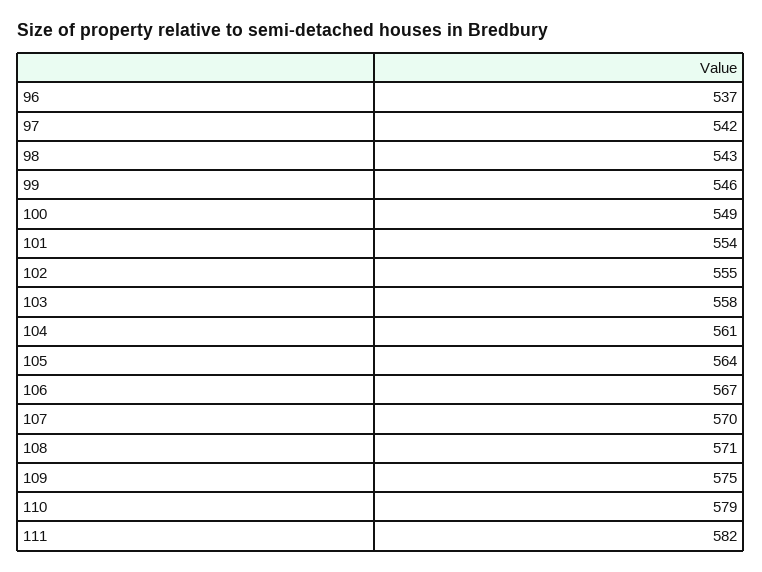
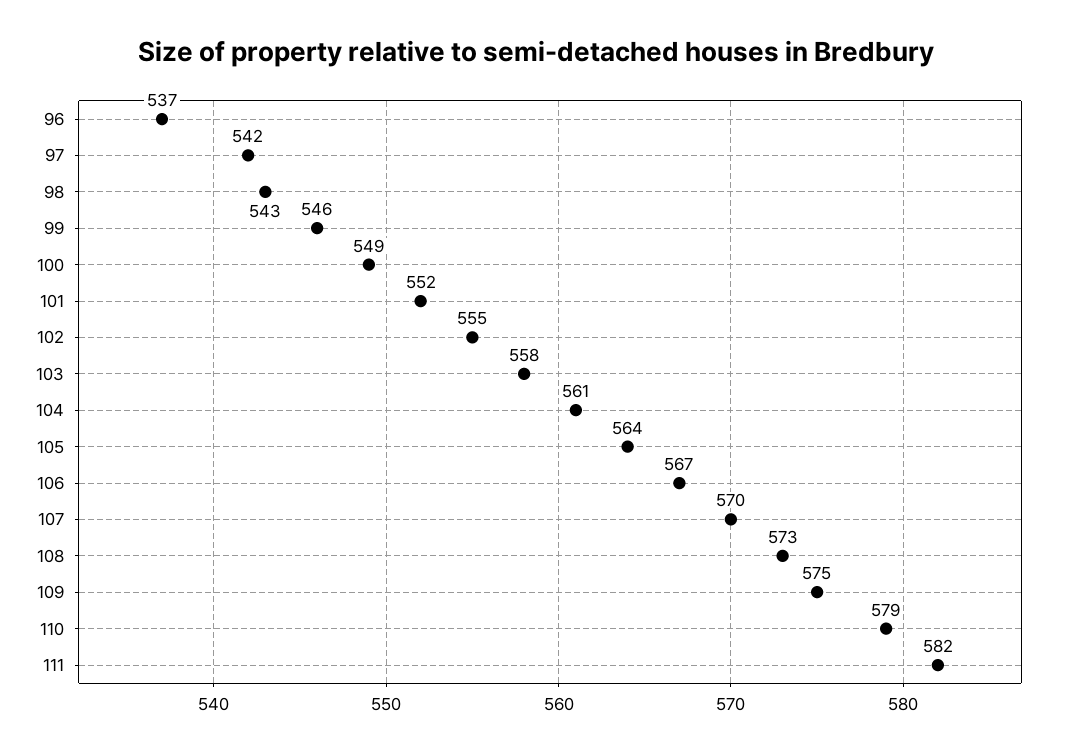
  {
    "96": 537,
    "97": 542,
    "98": 543,
    "99": 546,
    "100": 549,
-   "101": 554,
+   "101": 552,
    "102": 555,
    "103": 558,
    "104": 561,
    "105": 564,
    "106": 567,
    "107": 570,
-   "108": 571,
+   "108": 573,
    "109": 575,
    "110": 579,
    "111": 582
  }

